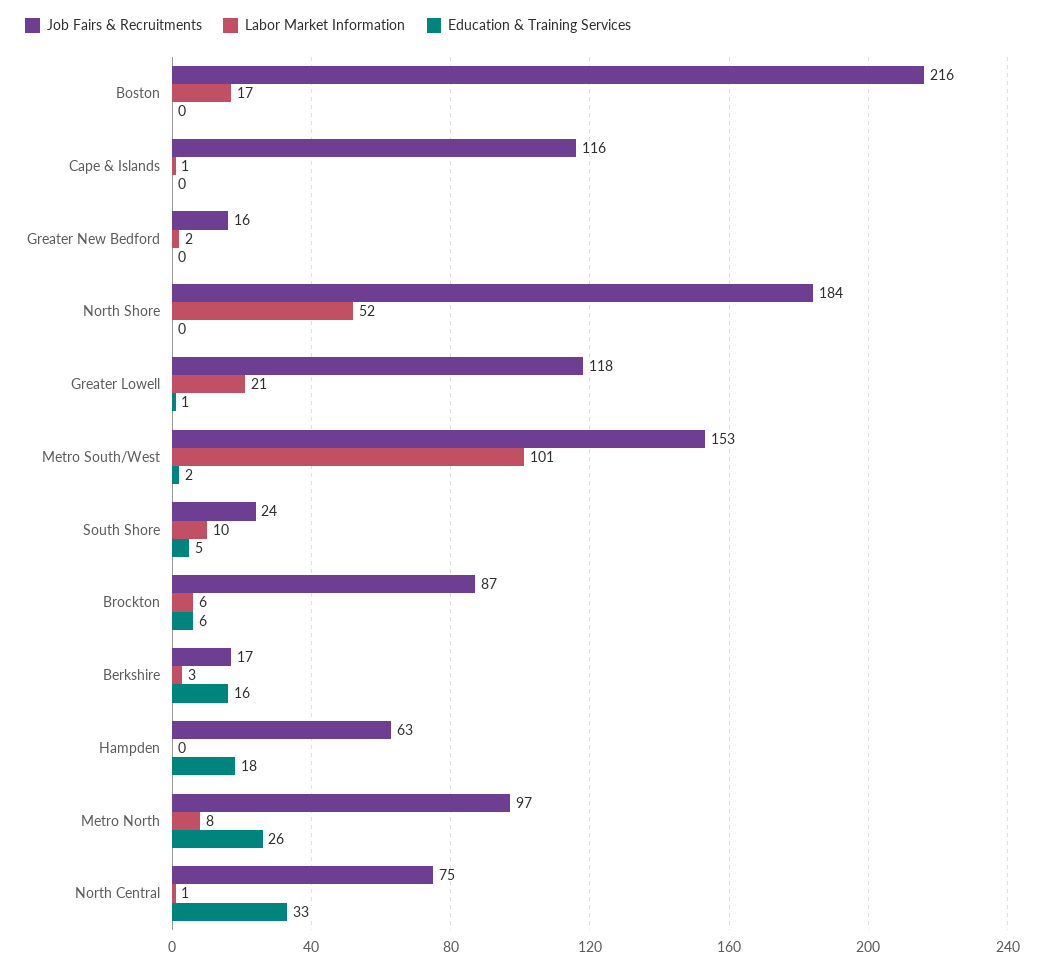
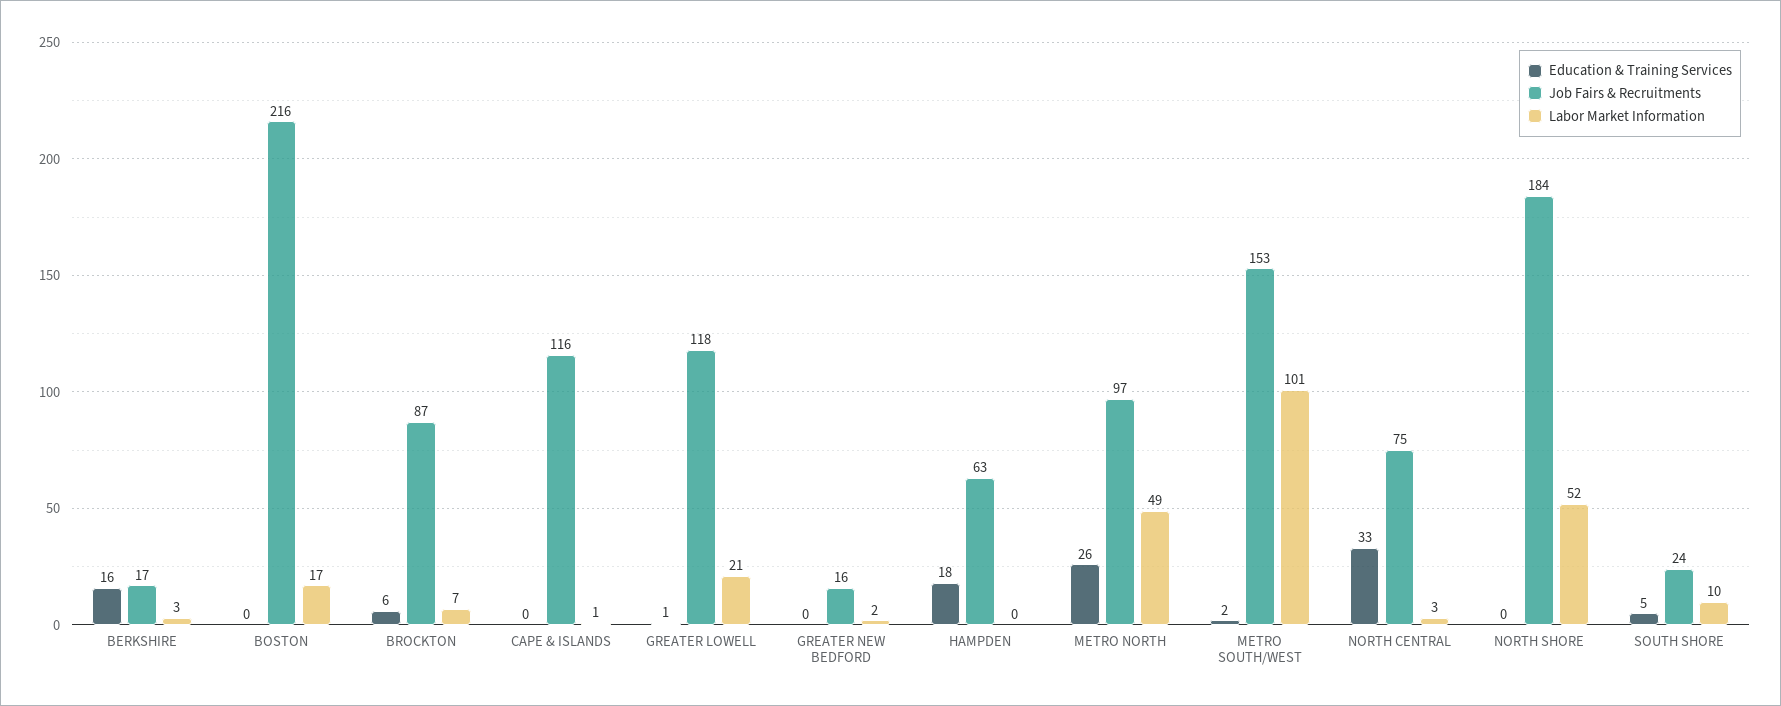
  {
    "Job Fairs & Recruitments": {
      "Boston": 216,
      "Cape & Islands": 116,
      "Greater New Bedford": 16,
      "North Shore": 184,
      "Greater Lowell": 118,
      "Metro South/West": 153,
      "South Shore": 24,
      "Brockton": 87,
      "Berkshire": 17,
      "Hampden": 63,
      "Metro North": 97,
      "North Central": 75
    },
    "Labor Market Information": {
      "Boston": 17,
      "Cape & Islands": 1,
      "Greater New Bedford": 2,
      "North Shore": 52,
      "Greater Lowell": 21,
      "Metro South/West": 101,
      "South Shore": 10,
-     "Brockton": 6,
+     "Brockton": 7,
      "Berkshire": 3,
      "Hampden": 0,
-     "Metro North": 8,
+     "Metro North": 49,
-     "North Central": 1
+     "North Central": 3
    },
    "Education & Training Services": {
      "Boston": 0,
      "Cape & Islands": 0,
      "Greater New Bedford": 0,
      "North Shore": 0,
      "Greater Lowell": 1,
      "Metro South/West": 2,
      "South Shore": 5,
      "Brockton": 6,
      "Berkshire": 16,
      "Hampden": 18,
      "Metro North": 26,
      "North Central": 33
    }
  }

